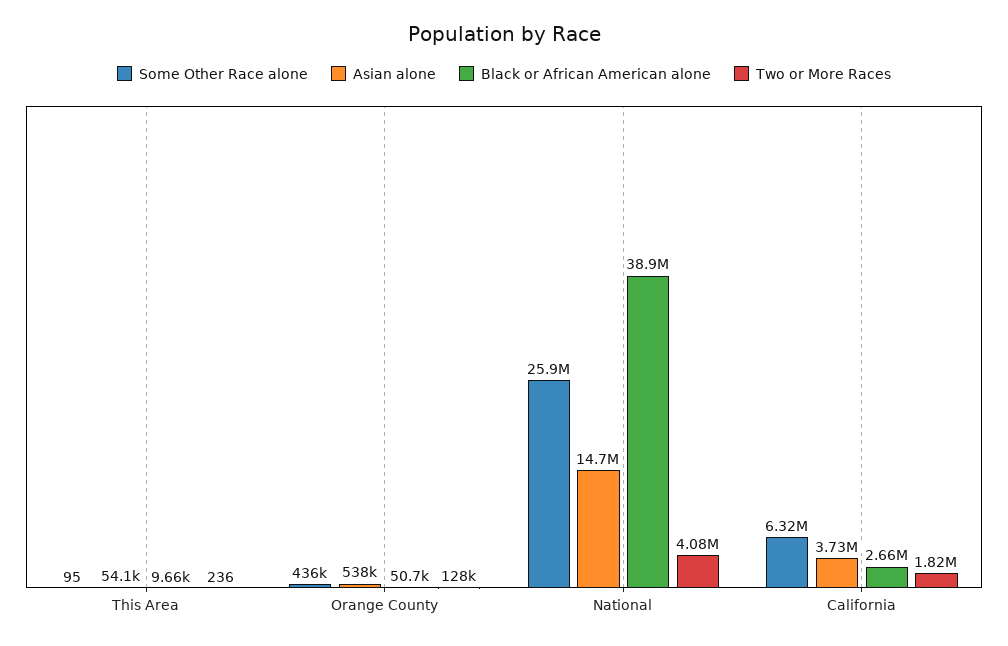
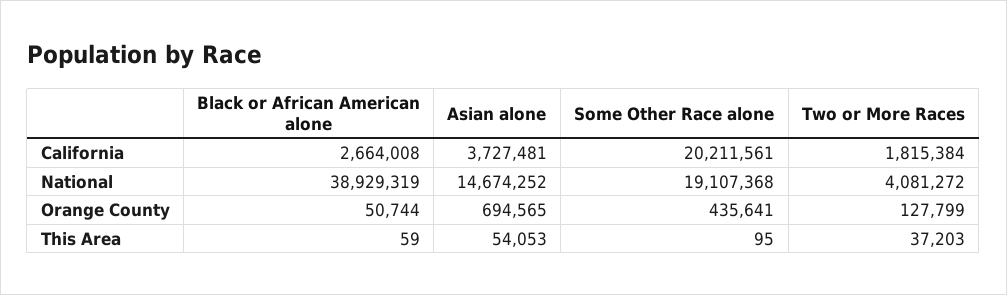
  {
    "Some Other Race alone": {
      "This Area": 95,
      "Orange County": 435641,
-     "National": 25900000,
+     "National": 19107368,
-     "California": 6320000
+     "California": 20211561
    },
    "Asian alone": {
      "This Area": 54053,
-     "Orange County": 538000,
+     "Orange County": 694565,
      "National": 14674252,
      "California": 3727481
    },
    "Black or African American alone": {
-     "This Area": 9660,
+     "This Area": 59,
      "Orange County": 50744,
      "National": 38929319,
      "California": 2664008
    },
    "Two or More Races": {
-     "This Area": 236,
+     "This Area": 37203,
      "Orange County": 127799,
      "National": 4081272,
      "California": 1815384
    }
  }

